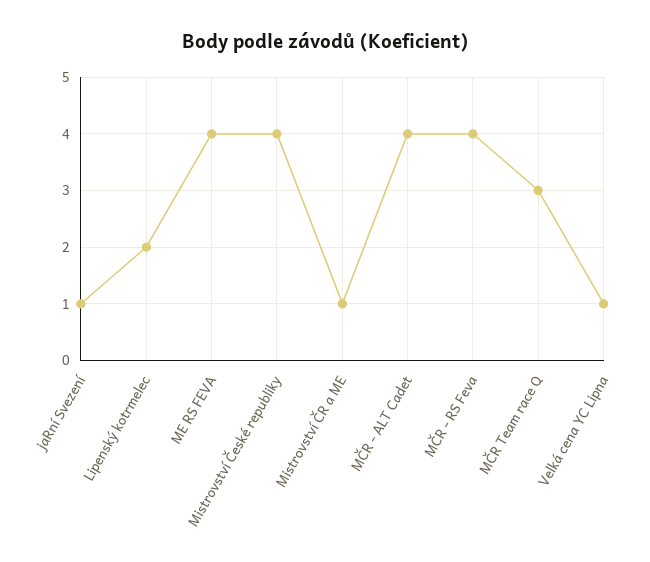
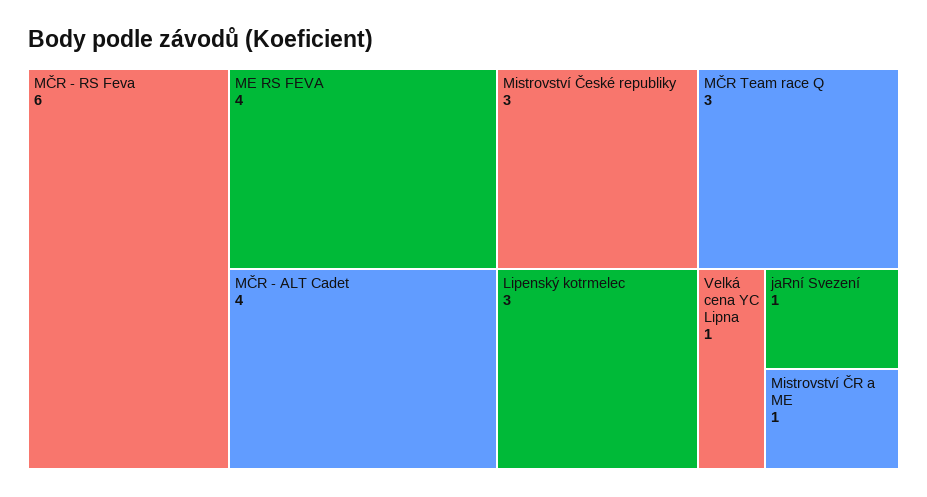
  {
    "jaRní Svezení": 1,
-   "Lipenský kotrmelec": 2,
+   "Lipenský kotrmelec": 3,
    "ME RS FEVA": 4,
-   "Mistrovství České republiky": 4,
+   "Mistrovství České republiky": 3,
    "Mistrovství ČR a ME": 1,
    "MČR - ALT Cadet": 4,
-   "MČR - RS Feva": 4,
+   "MČR - RS Feva": 6,
    "MČR Team race Q": 3,
    "Velká cena YC Lipna": 1
  }

